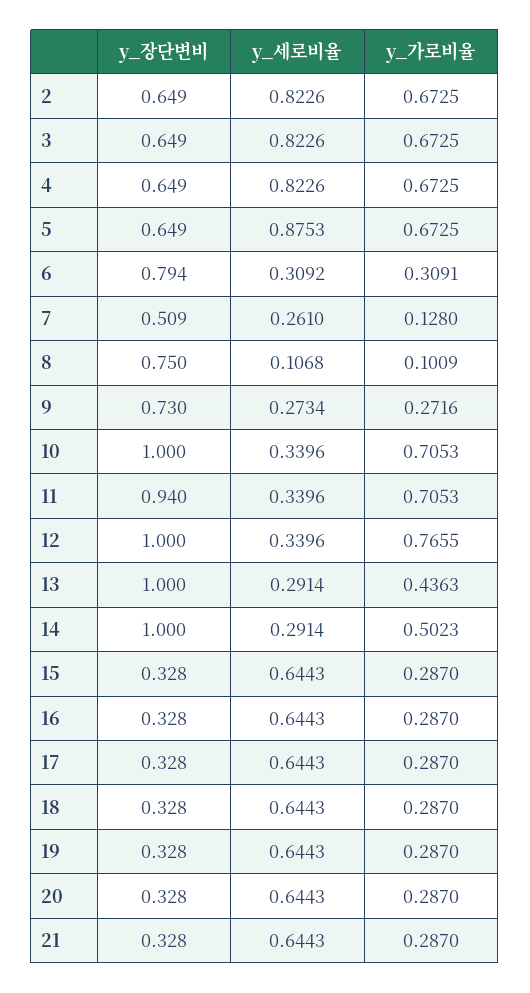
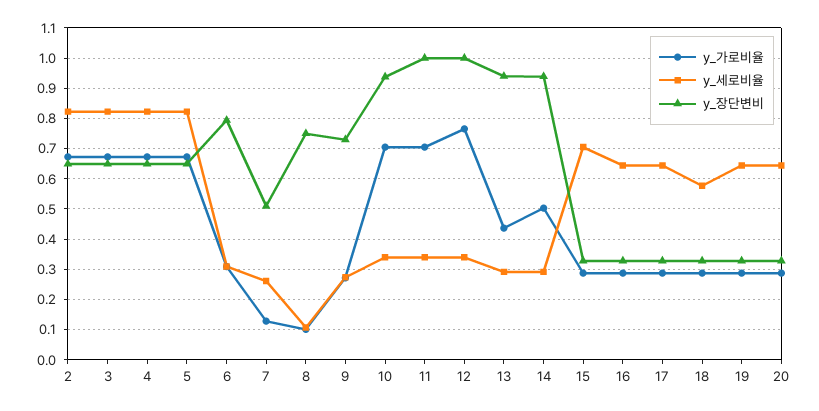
  {
    "y_장단변비": {
      "2": 0.649,
      "3": 0.649,
      "4": 0.649,
      "5": 0.649,
      "6": 0.794,
      "7": 0.509,
      "8": 0.75,
      "9": 0.73,
-     "10": 1,
+     "10": 0.94,
-     "11": 0.94,
+     "11": 1,
      "12": 1,
-     "13": 1,
+     "13": 0.94,
-     "14": 1,
+     "14": 0.94,
      "15": 0.328,
      "16": 0.328,
      "17": 0.328,
      "18": 0.328,
      "19": 0.328,
-     "20": 0.328,
+     "20": 0.328
-     "21": 0.328
    },
    "y_세로비율": {
      "2": 0.8226,
      "3": 0.8226,
      "4": 0.8226,
-     "5": 0.8753,
+     "5": 0.82,
      "6": 0.3092,
      "7": 0.261,
      "8": 0.1068,
      "9": 0.2734,
      "10": 0.3396,
      "11": 0.3396,
      "12": 0.3396,
      "13": 0.2914,
      "14": 0.2914,
-     "15": 0.6443,
+     "15": 0.7,
      "16": 0.6443,
      "17": 0.6443,
-     "18": 0.6443,
+     "18": 0.58,
      "19": 0.6443,
-     "20": 0.6443,
+     "20": 0.6443
-     "21": 0.6443
    },
    "y_가로비율": {
      "2": 0.6725,
      "3": 0.6725,
      "4": 0.6725,
      "5": 0.6725,
      "6": 0.3091,
      "7": 0.128,
      "8": 0.1009,
      "9": 0.2716,
      "10": 0.7053,
      "11": 0.7053,
      "12": 0.7655,
      "13": 0.4363,
      "14": 0.5023,
      "15": 0.287,
      "16": 0.287,
      "17": 0.287,
      "18": 0.287,
      "19": 0.287,
-     "20": 0.287,
+     "20": 0.287
-     "21": 0.287
    }
  }

